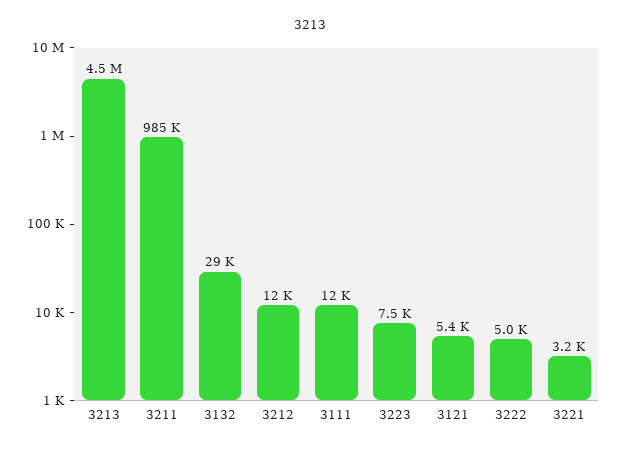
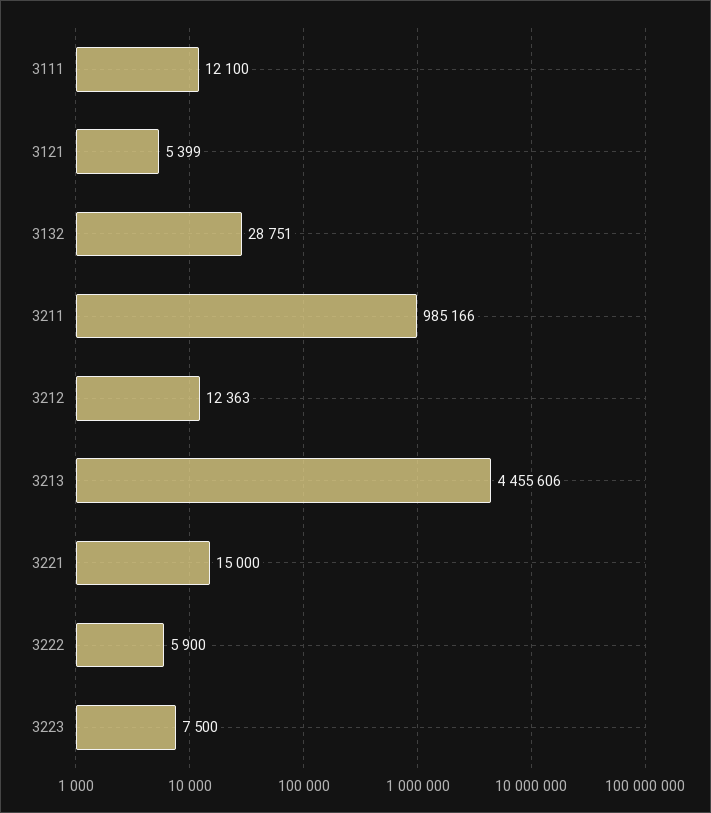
  {
    "3213": 4455606,
    "3211": 985166,
    "3132": 28751,
    "3212": 12363,
    "3111": 12100,
    "3223": 7500,
    "3121": 5399,
-   "3222": 5000,
+   "3222": 5900,
-   "3221": 3200
+   "3221": 15000
  }

